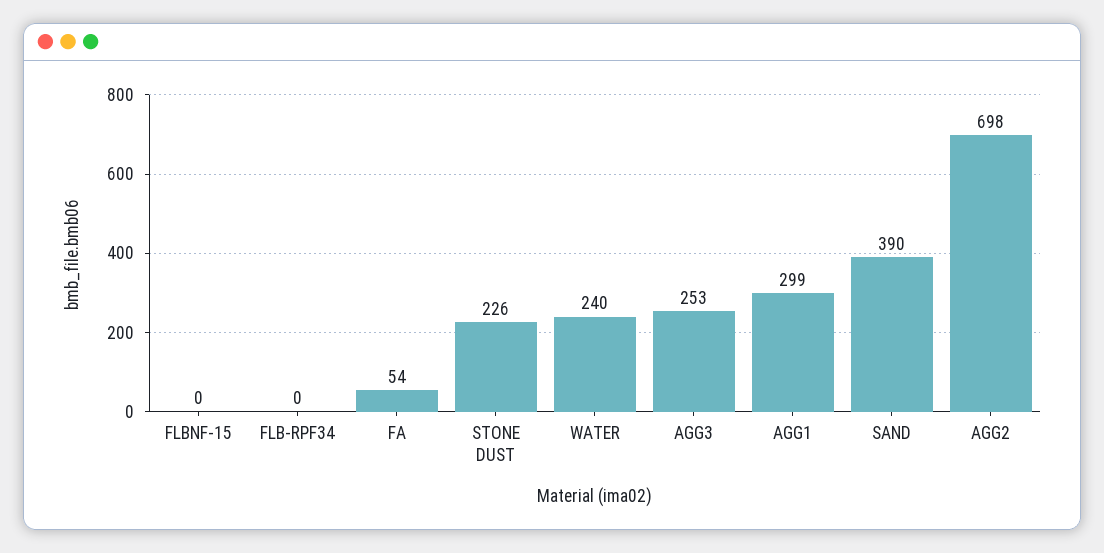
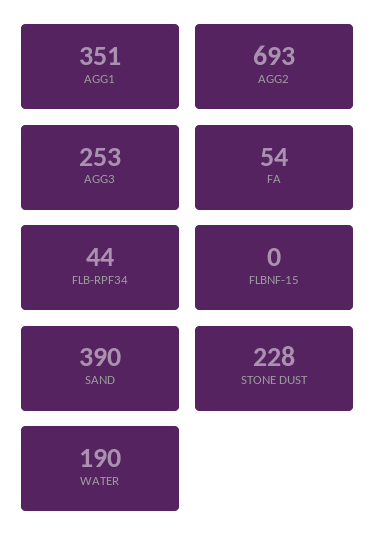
  {
    "FLBNF-15": 0,
-   "FLB-RPF34": 0,
+   "FLB-RPF34": 44,
    "FA": 54,
-   "STONE DUST": 226,
+   "STONE DUST": 228,
-   "WATER": 240,
+   "WATER": 190,
    "AGG3": 253,
-   "AGG1": 299,
+   "AGG1": 351,
    "SAND": 390,
-   "AGG2": 698
+   "AGG2": 693
  }

